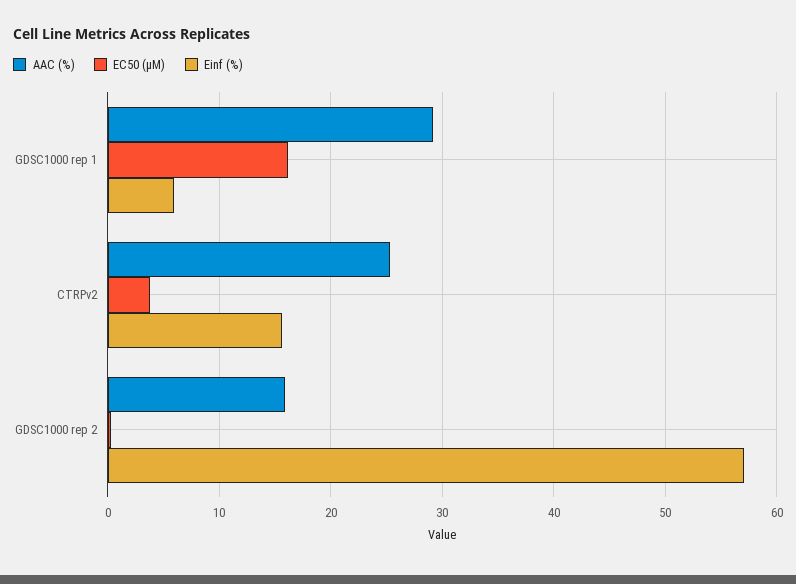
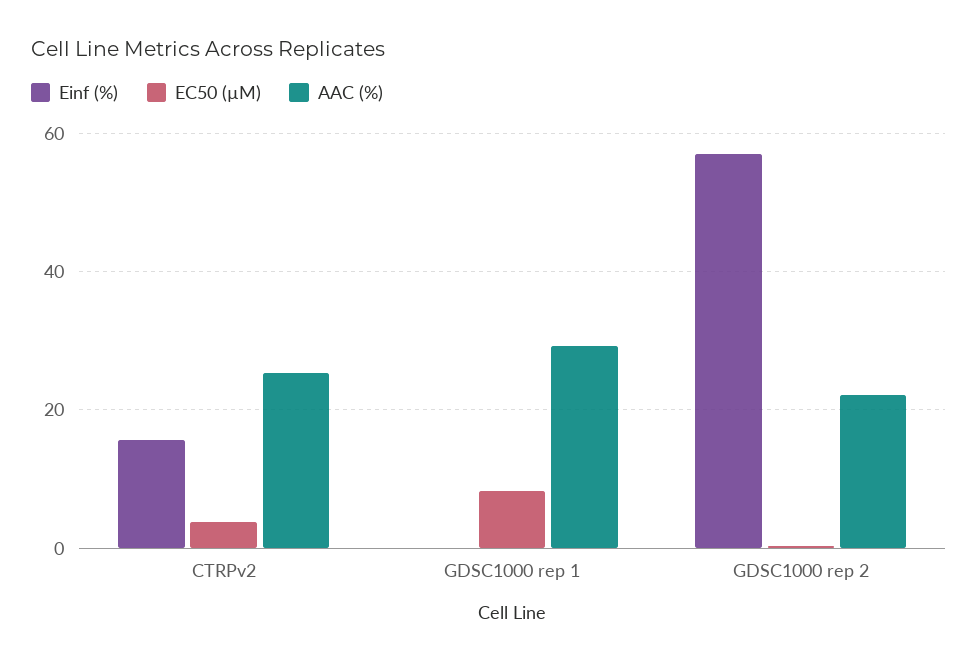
  {
    "AAC (%)": {
      "GDSC1000 rep 1": 29,
      "CTRPv2": 25,
-     "GDSC1000 rep 2": 16
+     "GDSC1000 rep 2": 22
    },
    "EC50 (µM)": {
-     "GDSC1000 rep 1": 16,
+     "GDSC1000 rep 1": 8,
      "CTRPv2": 4,
      "GDSC1000 rep 2": 0
    },
    "Einf (%)": {
-     "GDSC1000 rep 1": 6,
+     "GDSC1000 rep 1": 0,
      "CTRPv2": 16,
      "GDSC1000 rep 2": 57
    }
  }

